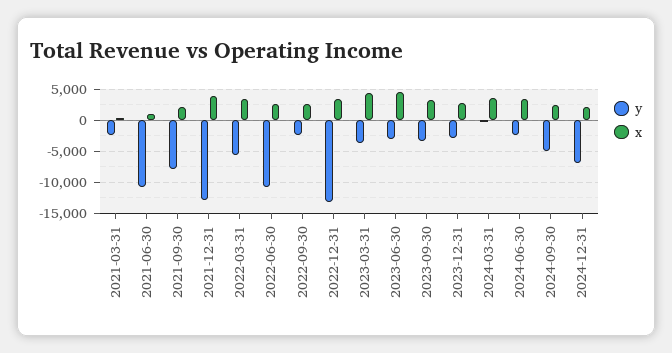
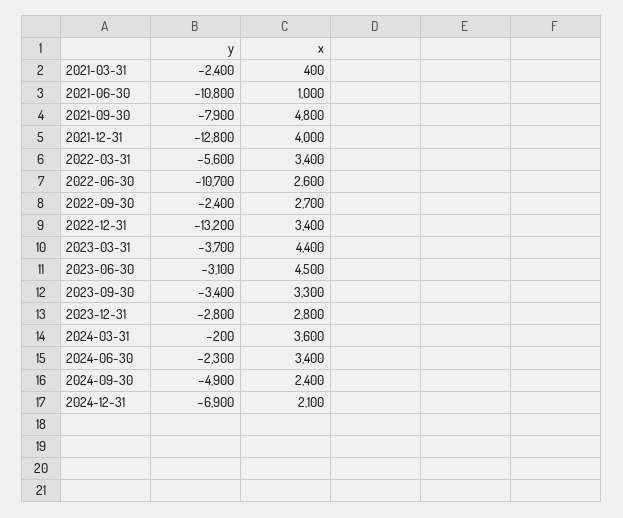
  {
    "y": {
      "2021-03-31": -2400,
      "2021-06-30": -10800,
      "2021-09-30": -7900,
      "2021-12-31": -12800,
      "2022-03-31": -5600,
      "2022-06-30": -10700,
      "2022-09-30": -2400,
      "2022-12-31": -13200,
      "2023-03-31": -3700,
      "2023-06-30": -3100,
      "2023-09-30": -3400,
      "2023-12-31": -2800,
      "2024-03-31": -200,
      "2024-06-30": -2300,
      "2024-09-30": -4900,
      "2024-12-31": -6900
    },
    "x": {
      "2021-03-31": 400,
      "2021-06-30": 1000,
-     "2021-09-30": 2000,
+     "2021-09-30": 4800,
      "2021-12-31": 4000,
      "2022-03-31": 3400,
      "2022-06-30": 2600,
      "2022-09-30": 2700,
      "2022-12-31": 3400,
      "2023-03-31": 4400,
      "2023-06-30": 4500,
      "2023-09-30": 3300,
      "2023-12-31": 2800,
      "2024-03-31": 3600,
      "2024-06-30": 3400,
      "2024-09-30": 2400,
      "2024-12-31": 2100
    }
  }

